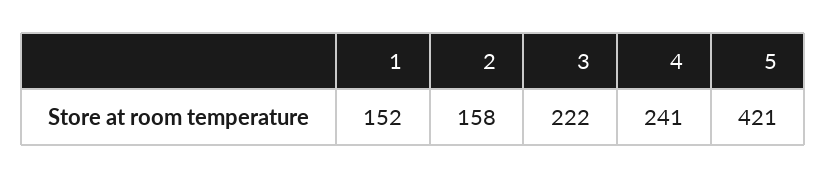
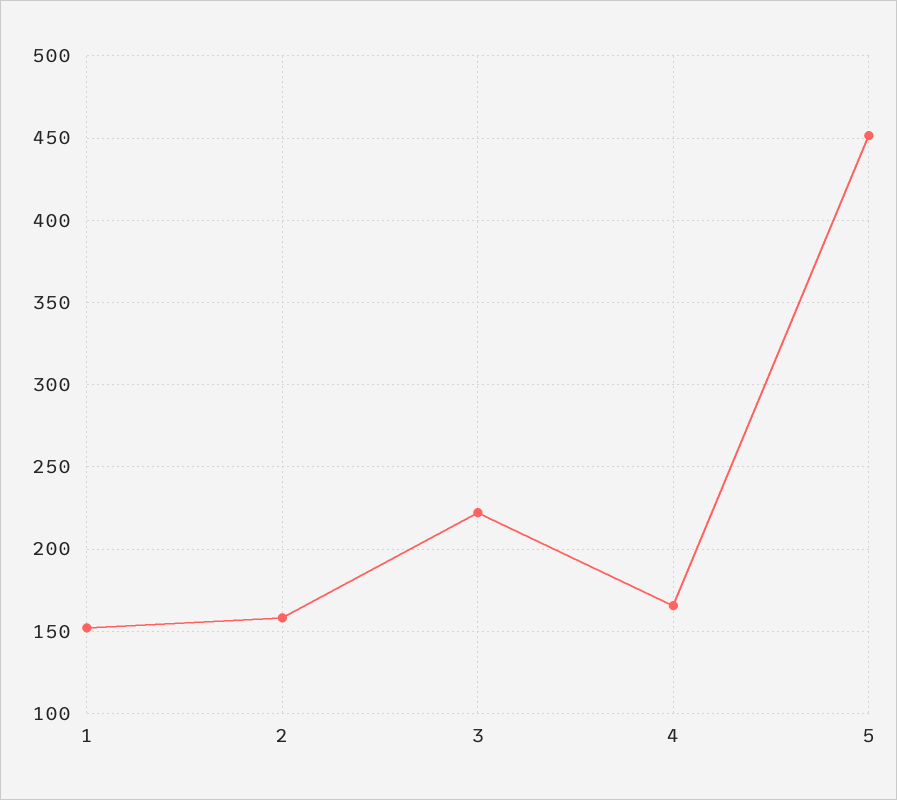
  {
    "1": 152,
    "2": 158,
    "3": 222,
-   "4": 241,
+   "4": 165,
-   "5": 421
+   "5": 450
  }

